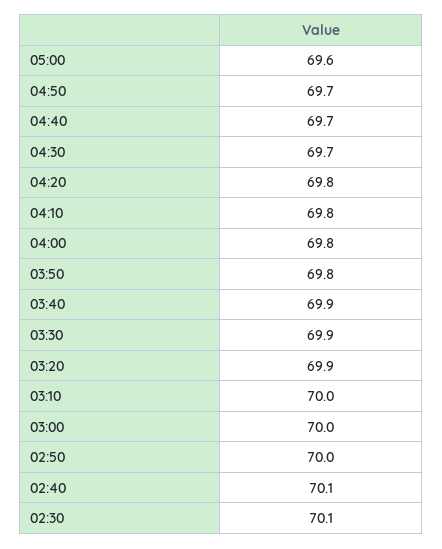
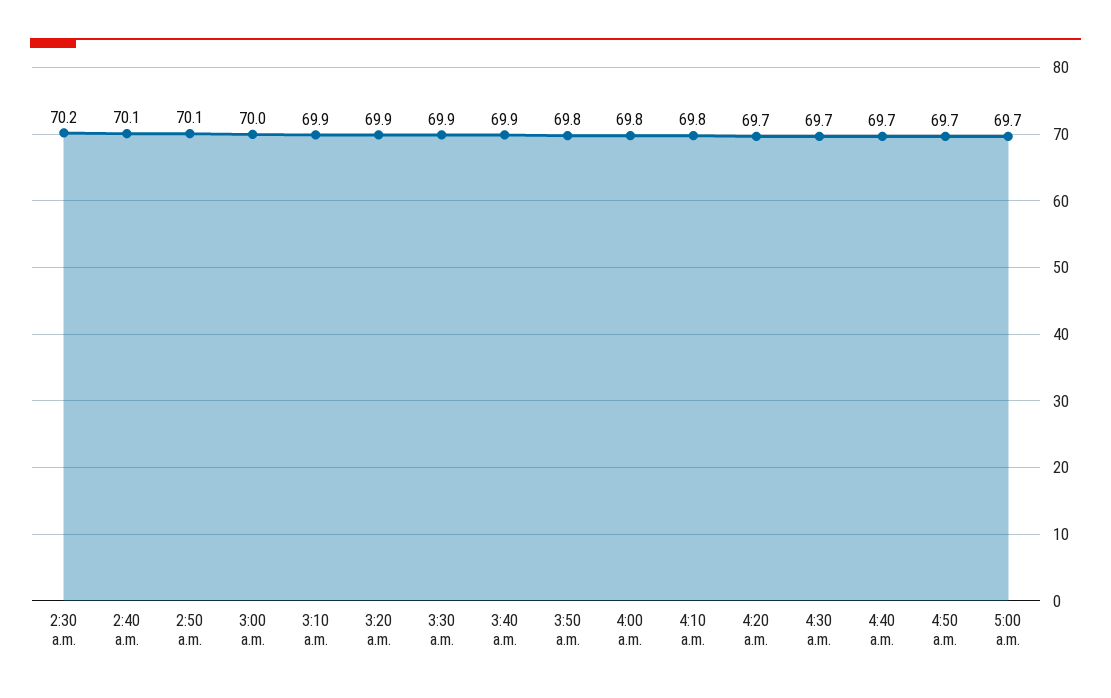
  {
-   "05:00": 69.6,
+   "05:00": 69.7,
    "04:50": 69.7,
    "04:40": 69.7,
    "04:30": 69.7,
-   "04:20": 69.8,
+   "04:20": 69.7,
    "04:10": 69.8,
    "04:00": 69.8,
    "03:50": 69.8,
    "03:40": 69.9,
    "03:30": 69.9,
    "03:20": 69.9,
-   "03:10": 70,
+   "03:10": 69.9,
    "03:00": 70,
-   "02:50": 70,
+   "02:50": 70.1,
    "02:40": 70.1,
-   "02:30": 70.1
+   "02:30": 70.2
  }

